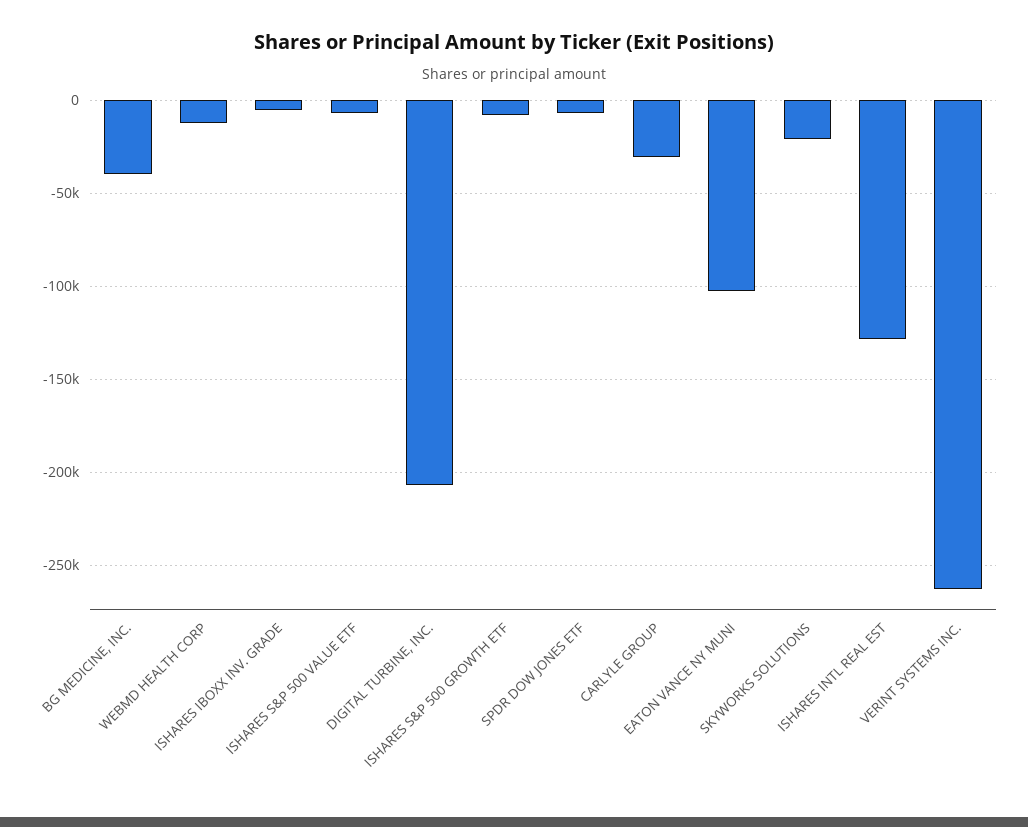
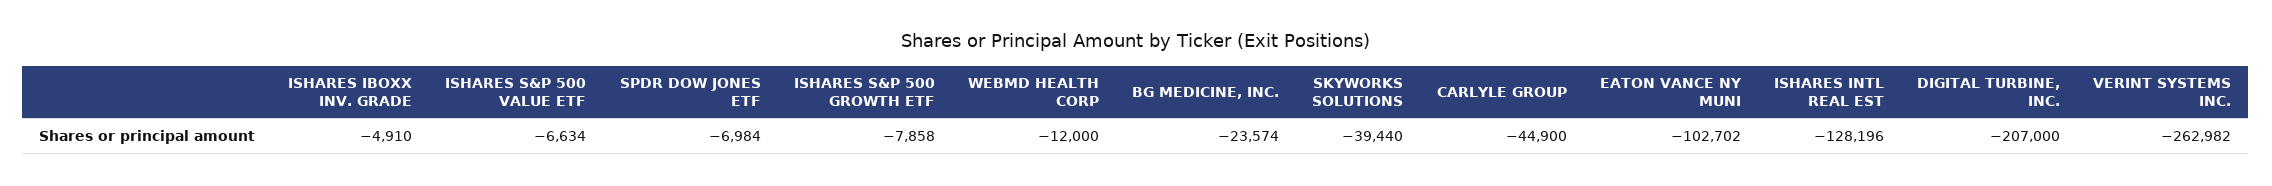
  {
-   "BG MEDICINE, INC.": -40000,
+   "BG MEDICINE, INC.": -23574,
    "WEBMD HEALTH CORP": -12000,
    "ISHARES IBOXX INV. GRADE": -4910,
    "ISHARES S&P 500 VALUE ETF": -6634,
    "DIGITAL TURBINE, INC.": -207000,
    "ISHARES S&P 500 GROWTH ETF": -7858,
    "SPDR DOW JONES ETF": -6984,
-   "CARLYLE GROUP": -30000,
+   "CARLYLE GROUP": -44900,
    "EATON VANCE NY MUNI": -102702,
-   "SKYWORKS SOLUTIONS": -20000,
+   "SKYWORKS SOLUTIONS": -39440,
    "ISHARES INTL REAL EST": -128196,
    "VERINT SYSTEMS INC.": -262982
  }

